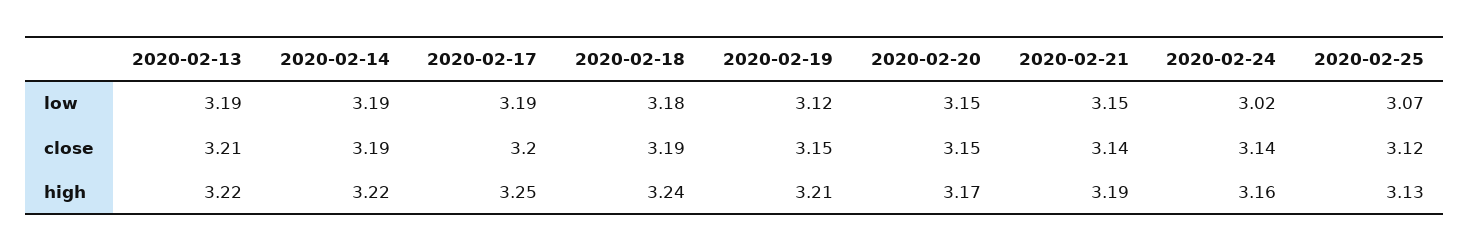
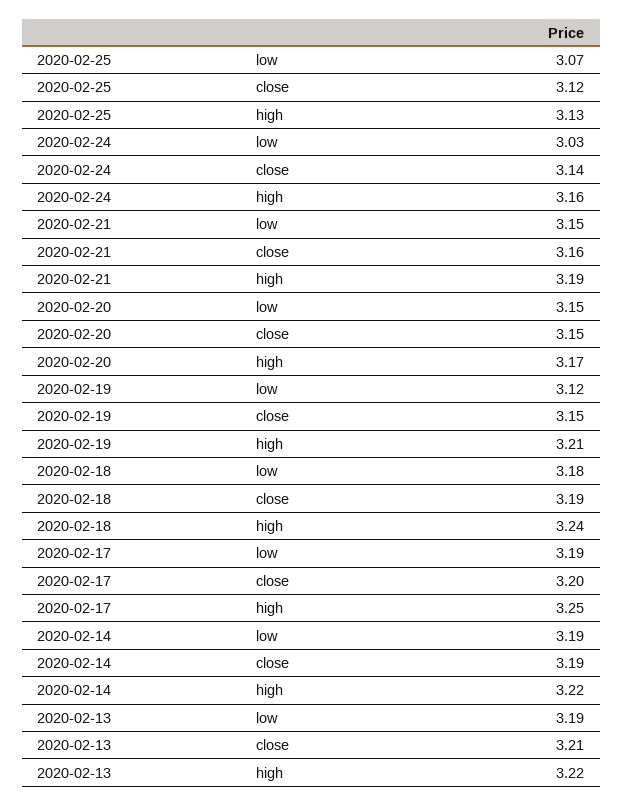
  {
    "2020-02-13": {
      "low": 3.19,
      "close": 3.21,
      "high": 3.22
    },
    "2020-02-14": {
      "low": 3.19,
      "close": 3.19,
      "high": 3.22
    },
    "2020-02-17": {
      "low": 3.19,
      "close": 3.2,
      "high": 3.25
    },
    "2020-02-18": {
      "low": 3.18,
      "close": 3.19,
      "high": 3.24
    },
    "2020-02-19": {
      "low": 3.12,
      "close": 3.15,
      "high": 3.21
    },
    "2020-02-20": {
      "low": 3.15,
      "close": 3.15,
      "high": 3.17
    },
    "2020-02-21": {
      "low": 3.15,
-     "close": 3.14,
+     "close": 3.16,
      "high": 3.19
    },
    "2020-02-24": {
-     "low": 3.02,
+     "low": 3.03,
      "close": 3.14,
      "high": 3.16
    },
    "2020-02-25": {
      "low": 3.07,
      "close": 3.12,
      "high": 3.13
    }
  }

